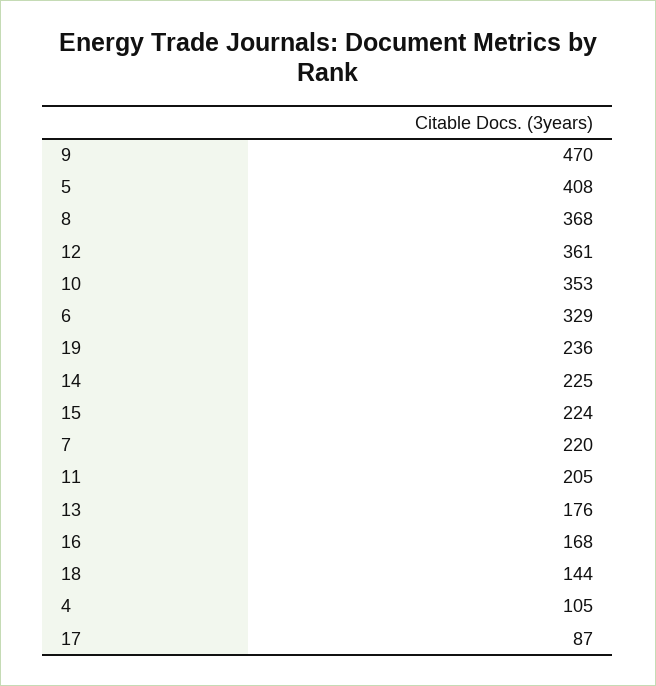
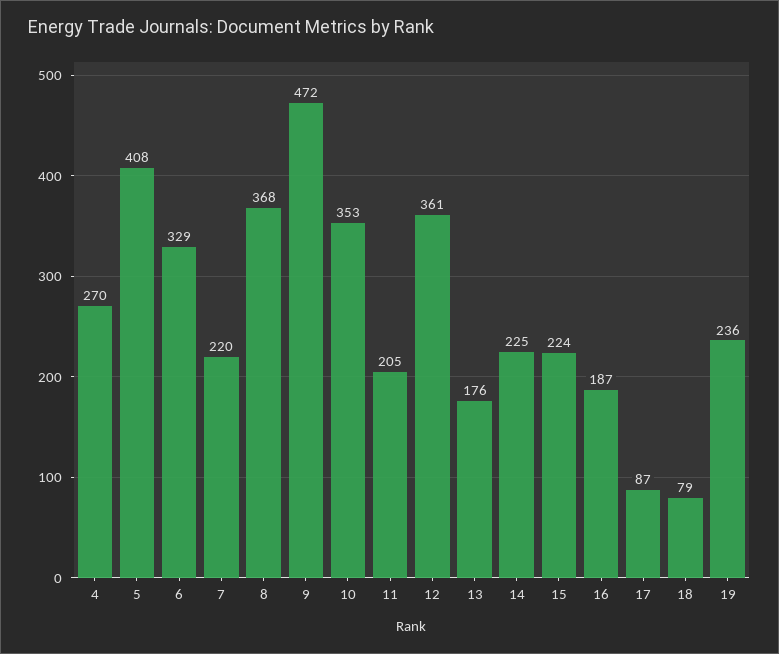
  {
-   "9": 470,
+   "9": 472,
    "5": 408,
    "8": 368,
    "12": 361,
    "10": 353,
    "6": 329,
    "19": 236,
    "14": 225,
    "15": 224,
    "7": 220,
    "11": 205,
    "13": 176,
-   "16": 168,
+   "16": 187,
-   "18": 144,
+   "18": 79,
-   "4": 105,
+   "4": 270,
    "17": 87
  }

